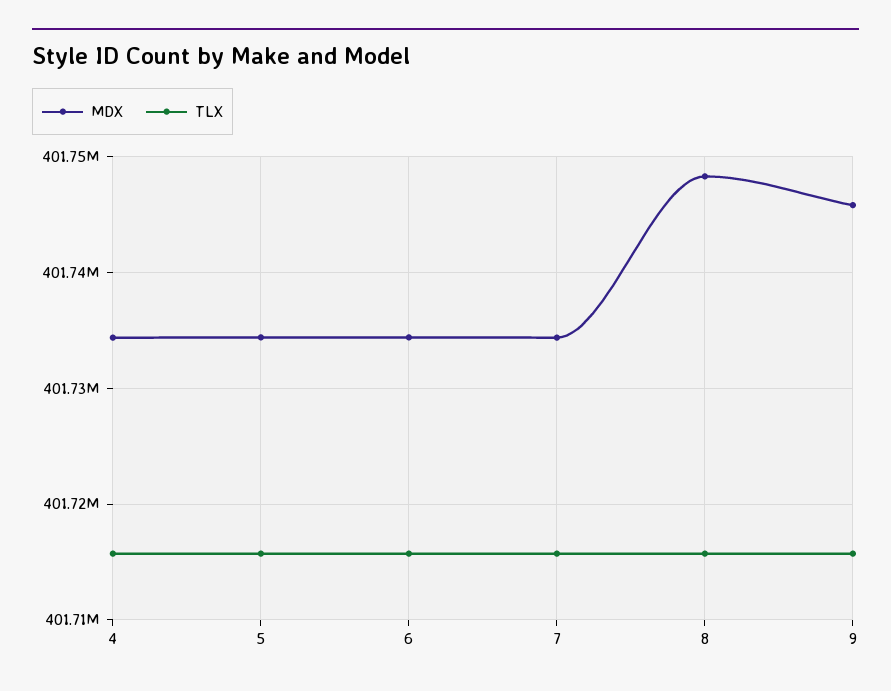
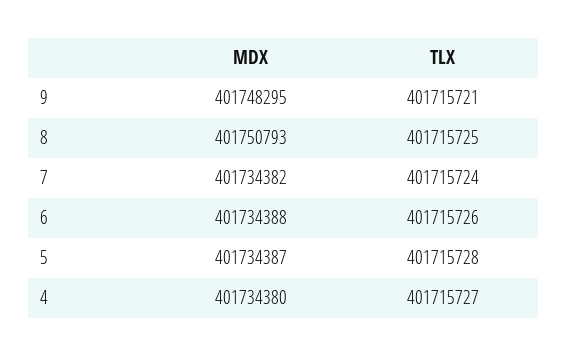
  {
    "MDX": {
      "4": 401734380,
      "5": 401734387,
      "6": 401734388,
      "7": 401734382,
-     "8": 401748000,
+     "8": 401750793,
-     "9": 401746000
+     "9": 401748295
    },
    "TLX": {
      "4": 401715727,
      "5": 401715728,
      "6": 401715726,
      "7": 401715724,
      "8": 401715725,
      "9": 401715721
    }
  }

